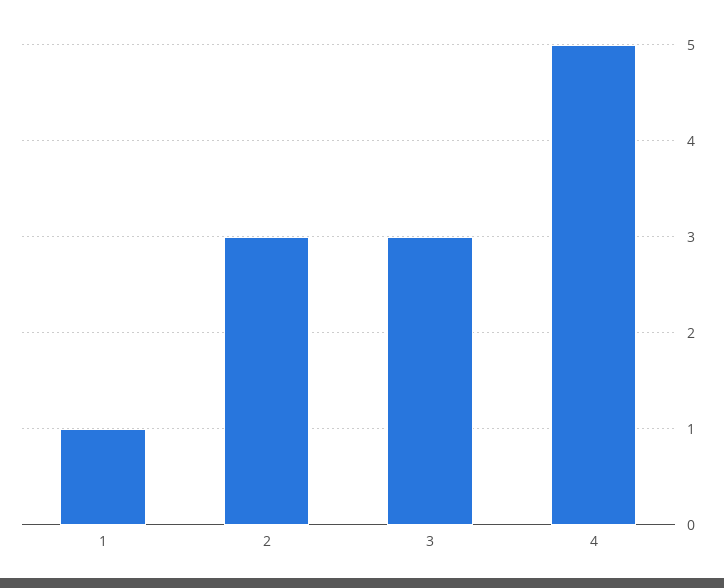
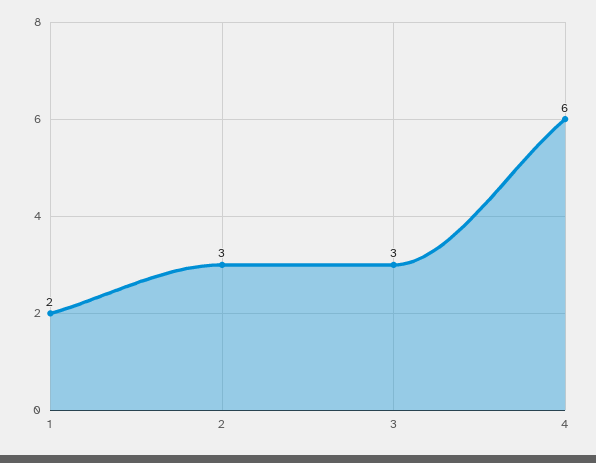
  {
-   "1": 1,
+   "1": 2,
    "2": 3,
    "3": 3,
-   "4": 5
+   "4": 6
  }

